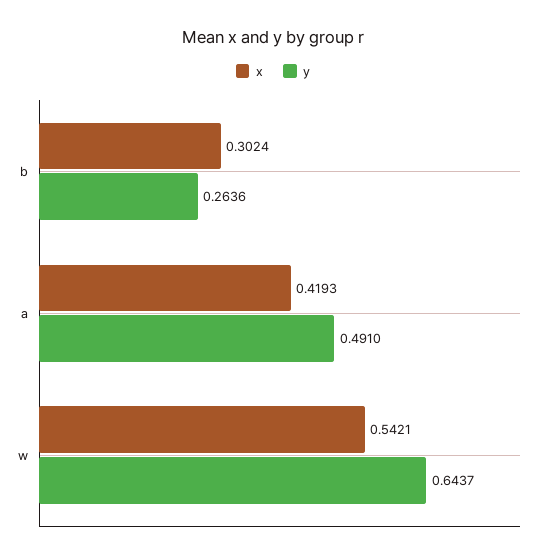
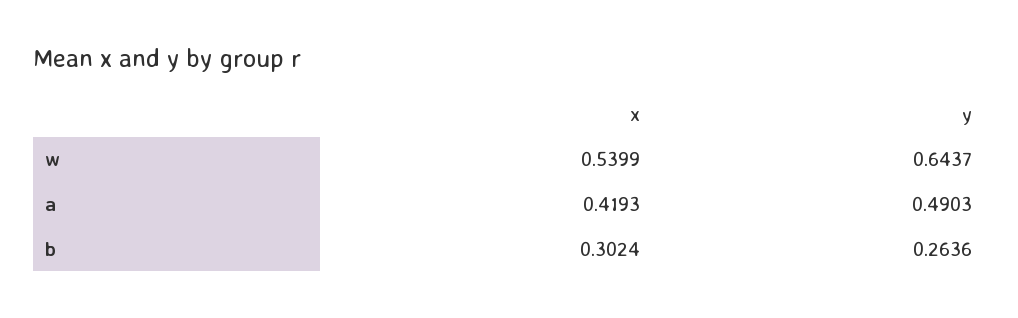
  {
    "x": {
      "b": 0.3024,
      "a": 0.4193,
-     "w": 0.5421
+     "w": 0.5399
    },
    "y": {
      "b": 0.2636,
-     "a": 0.491,
+     "a": 0.4903,
      "w": 0.6437
    }
  }

